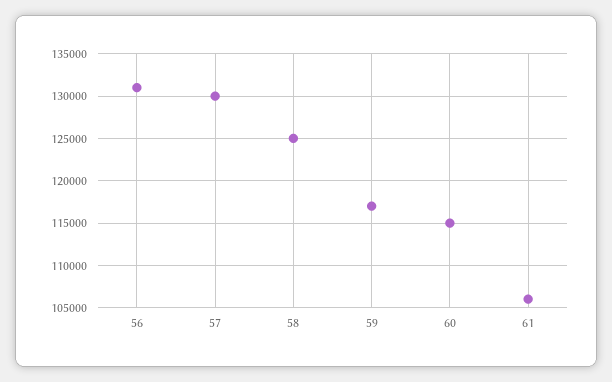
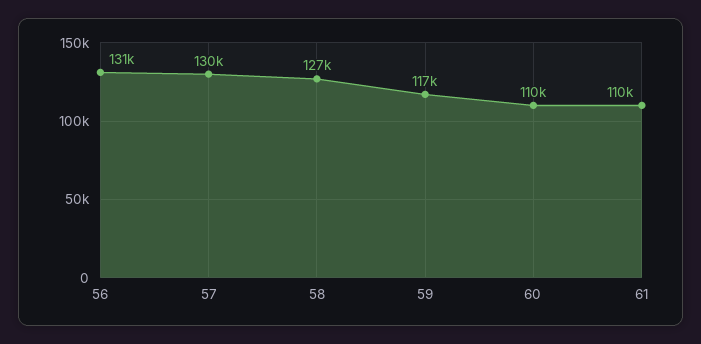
  {
    "56": 131000,
    "57": 130000,
-   "58": 125000,
+   "58": 127000,
    "59": 117000,
-   "60": 115000,
+   "60": 110000,
-   "61": 106000
+   "61": 110000
  }

